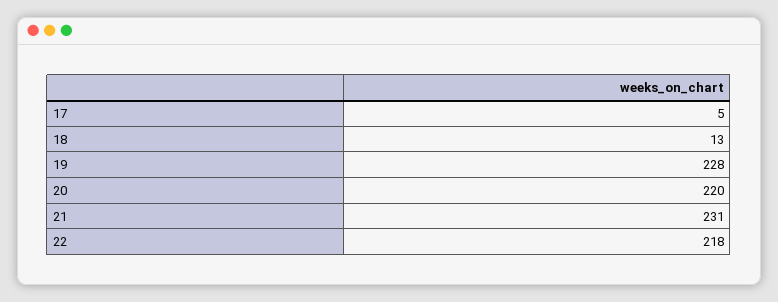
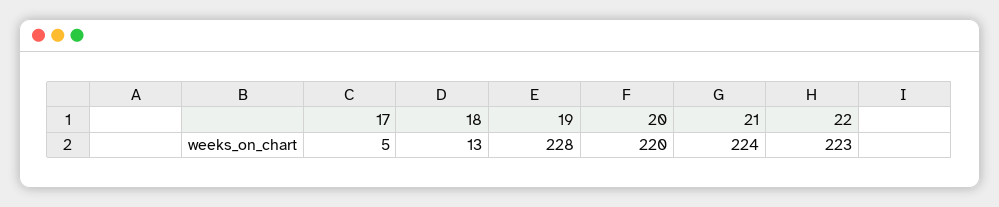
  {
    "17": 5,
    "18": 13,
    "19": 228,
    "20": 220,
-   "21": 231,
+   "21": 224,
-   "22": 218
+   "22": 223
  }

